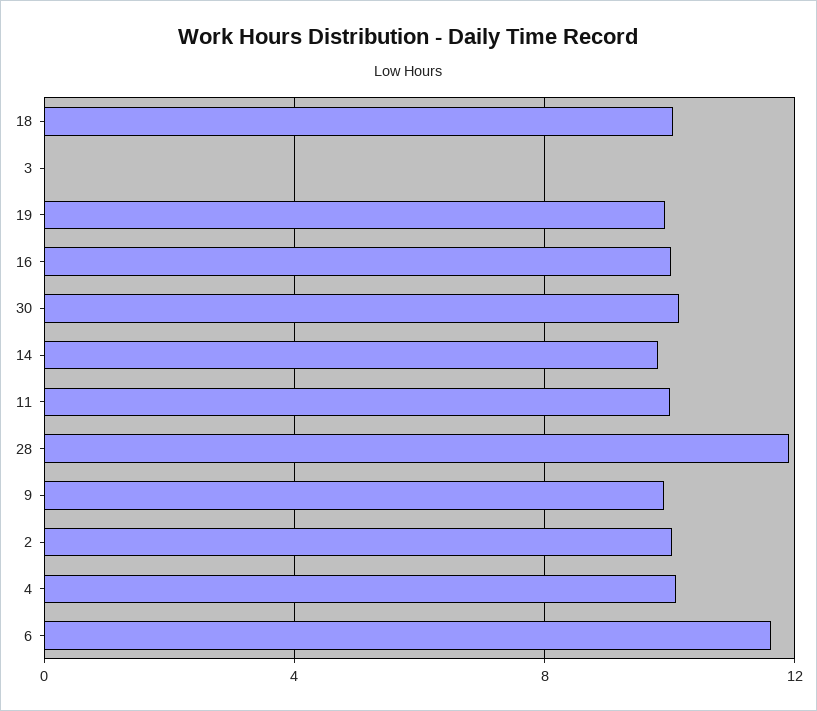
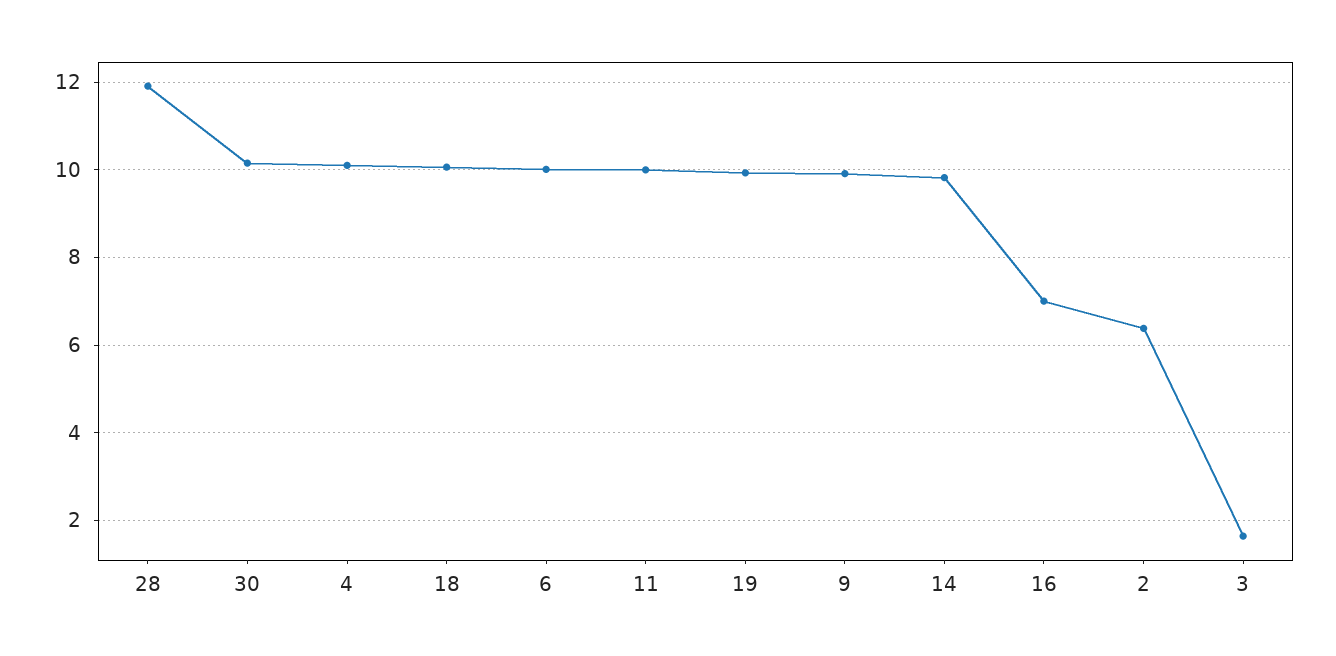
  {
    "18": 10,
-   "3": 0,
+   "3": 1.6,
    "19": 10,
-   "16": 10,
+   "16": 7,
    "30": 10.2,
    "14": 9.8,
    "11": 10,
    "28": 12,
    "9": 10,
-   "2": 10,
+   "2": 6.4,
    "4": 10.2,
-   "6": 11.5
+   "6": 10
  }

